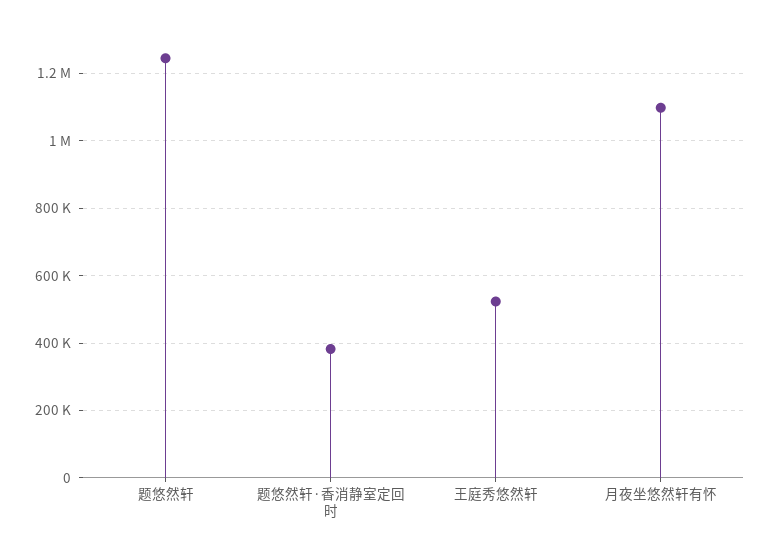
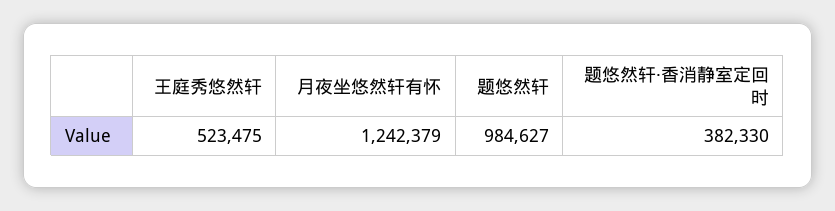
  {
-   "题悠然轩": 1240000,
+   "题悠然轩": 984627,
    "题悠然轩·香消静室定回时": 382330,
    "王庭秀悠然轩": 523475,
-   "月夜坐悠然轩有怀": 1100000
+   "月夜坐悠然轩有怀": 1242379
  }

